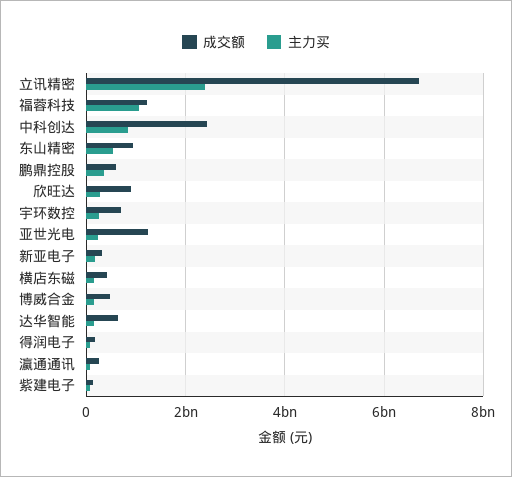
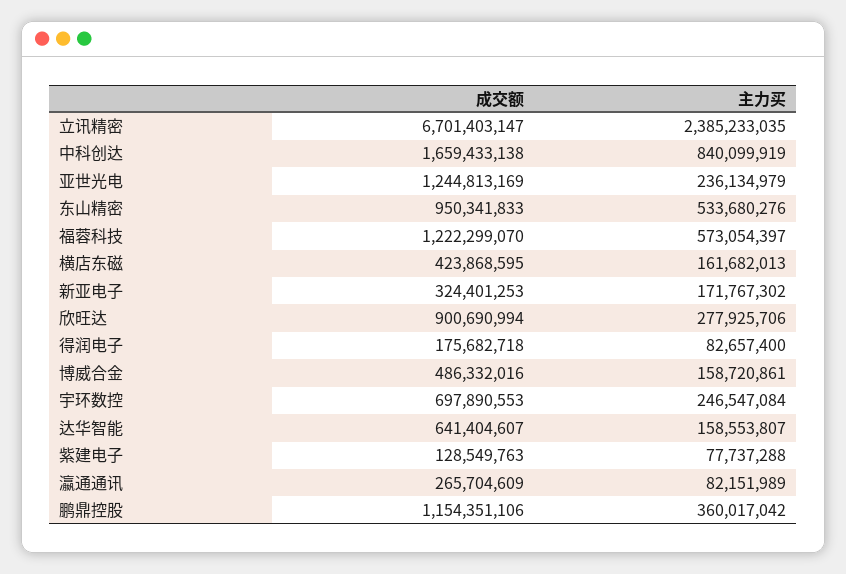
  {
    "成交额": {
      "立讯精密": 6701403147,
      "福蓉科技": 1222299070,
-     "中科创达": 2400000000,
+     "中科创达": 1659433138,
      "东山精密": 950341833,
-     "鹏鼎控股": 600000000,
+     "鹏鼎控股": 1154351106,
      "欣旺达": 900690994,
      "宇环数控": 697890553,
      "亚世光电": 1244813169,
      "新亚电子": 324401253,
      "横店东磁": 423868595,
      "博威合金": 486332016,
      "达华智能": 641404607,
      "得润电子": 175682718,
      "瀛通通讯": 265704609,
      "紫建电子": 128549763
    },
    "主力买": {
      "立讯精密": 2385233035,
-     "福蓉科技": 1000000000,
+     "福蓉科技": 573054397,
      "中科创达": 840099919,
      "东山精密": 533680276,
      "鹏鼎控股": 360017042,
      "欣旺达": 277925706,
      "宇环数控": 246547084,
      "亚世光电": 236134979,
      "新亚电子": 171767302,
      "横店东磁": 161682013,
      "博威合金": 158720861,
      "达华智能": 158553807,
      "得润电子": 82657400,
      "瀛通通讯": 82151989,
      "紫建电子": 77737288
    }
  }

